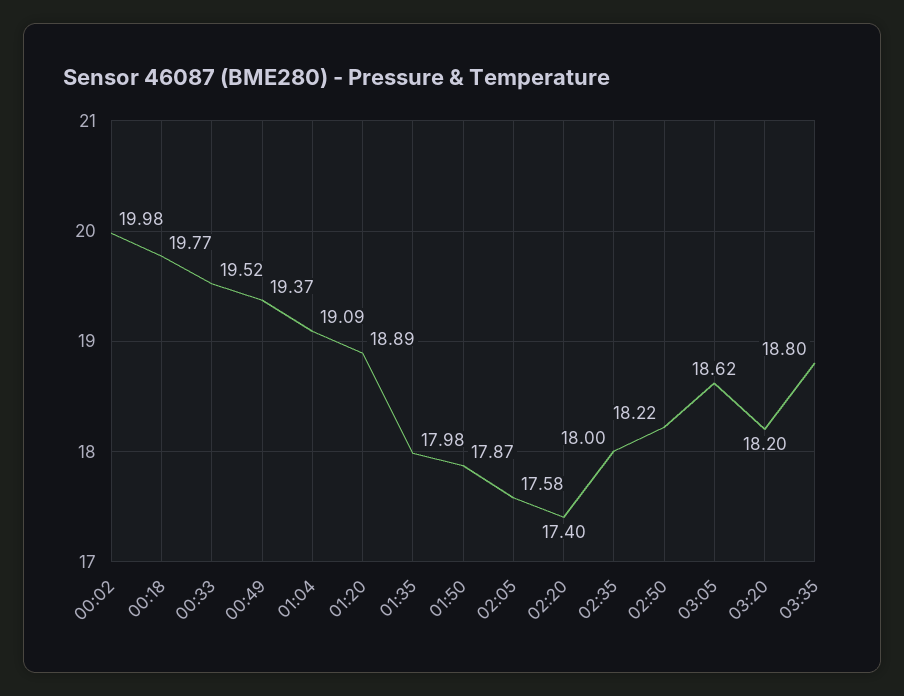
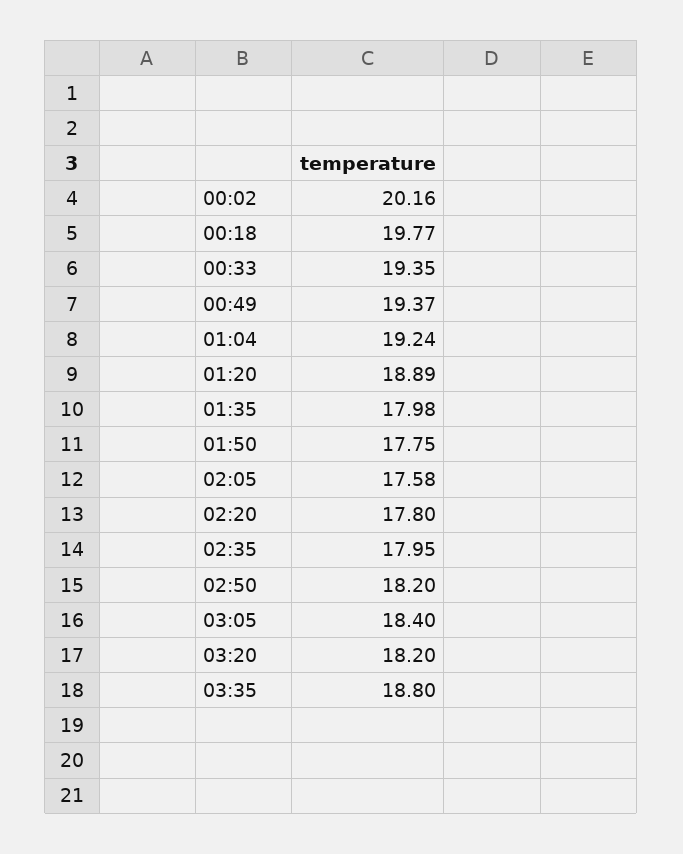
  {
-   "00:02": 19.98,
+   "00:02": 20.16,
    "00:18": 19.77,
-   "00:33": 19.52,
+   "00:33": 19.35,
    "00:49": 19.37,
-   "01:04": 19.09,
+   "01:04": 19.24,
    "01:20": 18.89,
    "01:35": 17.98,
-   "01:50": 17.87,
+   "01:50": 17.75,
    "02:05": 17.58,
-   "02:20": 17.4,
+   "02:20": 17.8,
-   "02:35": 18,
+   "02:35": 17.95,
-   "02:50": 18.22,
+   "02:50": 18.2,
-   "03:05": 18.62,
+   "03:05": 18.4,
    "03:20": 18.2,
    "03:35": 18.8
  }

